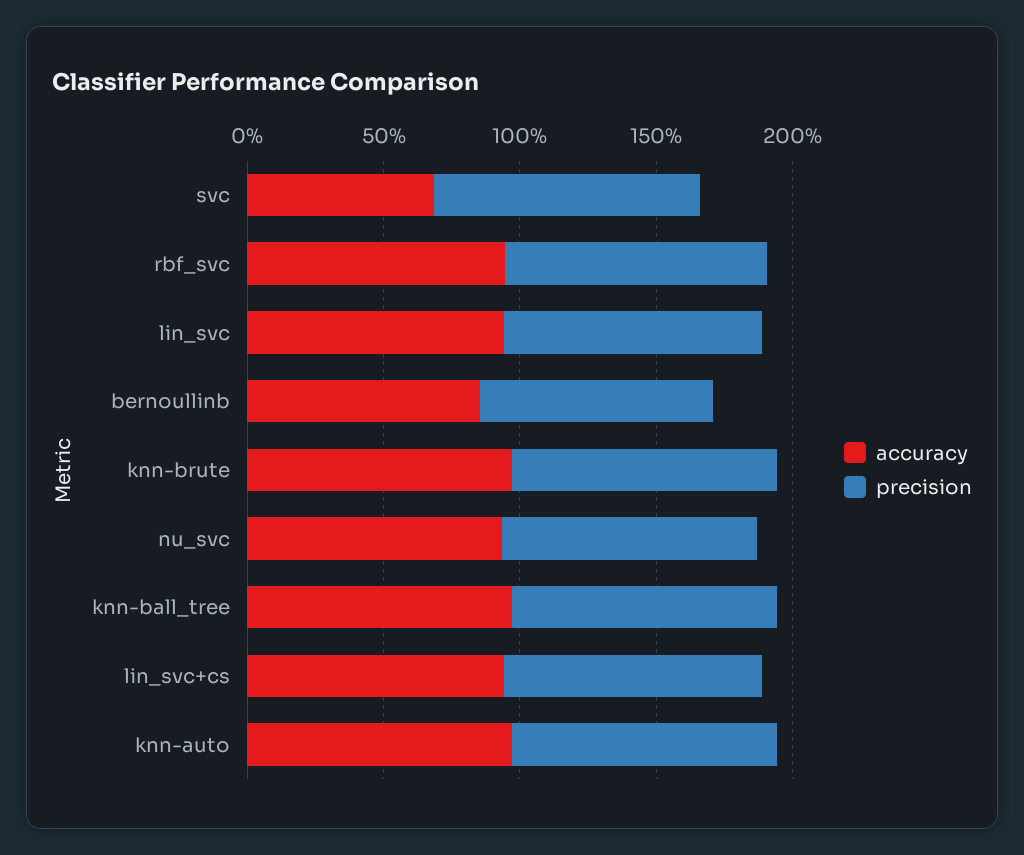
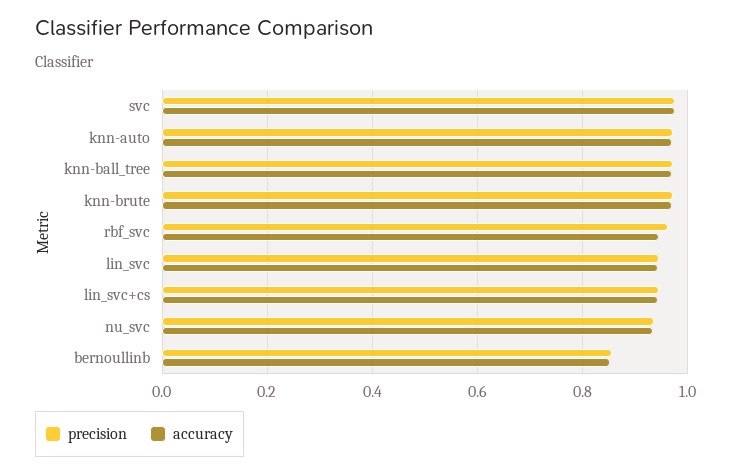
  {
    "accuracy": {
-     "svc": 0.7,
+     "svc": 0.98,
      "rbf_svc": 0.94,
      "lin_svc": 0.94,
      "bernoullinb": 0.86,
      "knn-brute": 0.96,
      "nu_svc": 0.94,
      "knn-ball_tree": 0.96,
      "lin_svc+cs": 0.94,
      "knn-auto": 0.96
    },
    "precision": {
      "svc": 0.98,
      "rbf_svc": 0.96,
      "lin_svc": 0.94,
      "bernoullinb": 0.86,
      "knn-brute": 0.98,
      "nu_svc": 0.94,
      "knn-ball_tree": 0.98,
      "lin_svc+cs": 0.94,
      "knn-auto": 0.98
    }
  }

